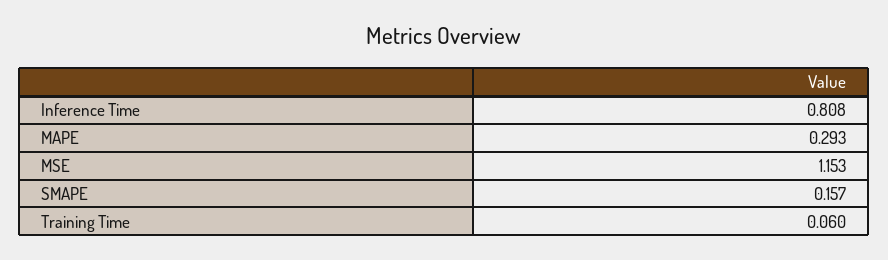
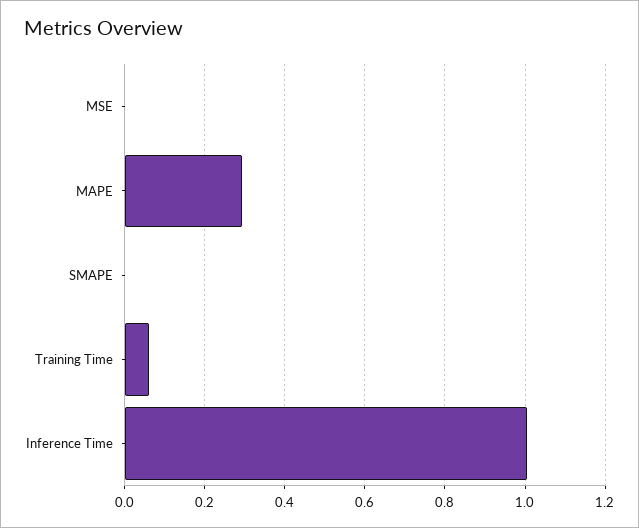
  {
-   "Inference Time": 0.808,
+   "Inference Time": 1,
    "MAPE": 0.293,
-   "MSE": 1.153,
+   "MSE": 0,
-   "SMAPE": 0.157,
+   "SMAPE": 0,
    "Training Time": 0.06
  }

